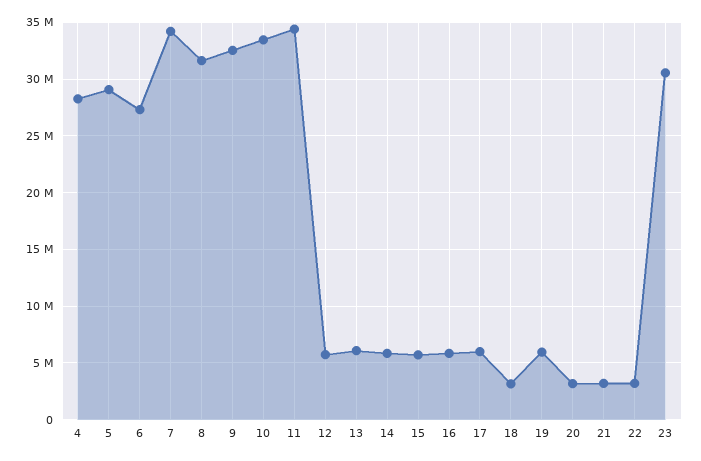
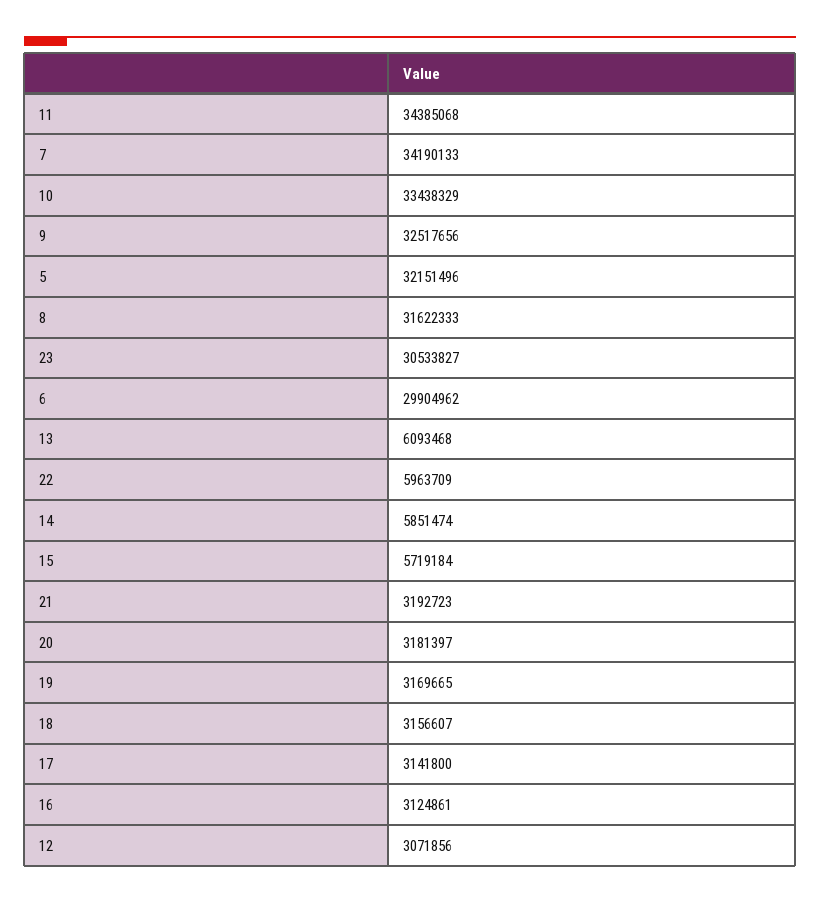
  {
-   "4": 28000000,
-   "5": 29000000,
+   "5": 32151496,
-   "6": 27000000,
+   "6": 29904962,
    "7": 34190133,
    "8": 31622333,
    "9": 32517656,
    "10": 33438329,
    "11": 34385068,
-   "12": 6000000,
+   "12": 3071856,
    "13": 6093468,
    "14": 5851474,
    "15": 5719184,
-   "16": 6000000,
+   "16": 3124861,
-   "17": 6000000,
+   "17": 3141800,
    "18": 3156607,
-   "19": 6000000,
+   "19": 3169665,
    "20": 3181397,
    "21": 3192723,
-   "22": 3000000,
+   "22": 5963709,
    "23": 30533827
  }

